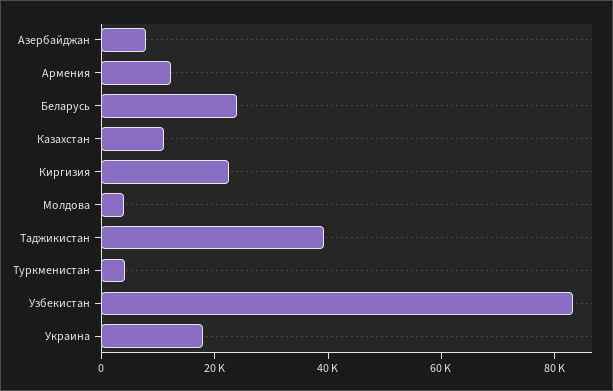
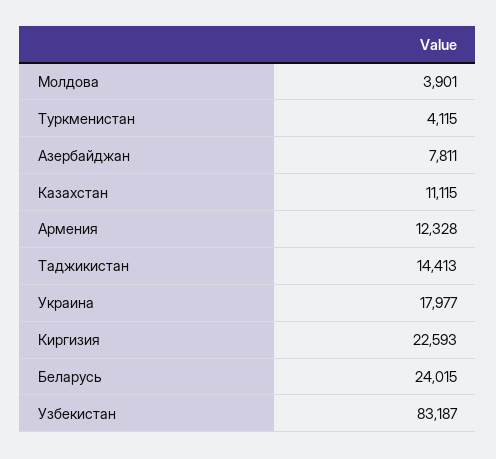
  {
    "Азербайджан": 7811,
    "Армения": 12328,
    "Беларусь": 24015,
    "Казахстан": 11115,
    "Киргизия": 22593,
    "Молдова": 3901,
-   "Таджикистан": 40000,
+   "Таджикистан": 14413,
    "Туркменистан": 4115,
    "Узбекистан": 83187,
    "Украина": 17977
  }

